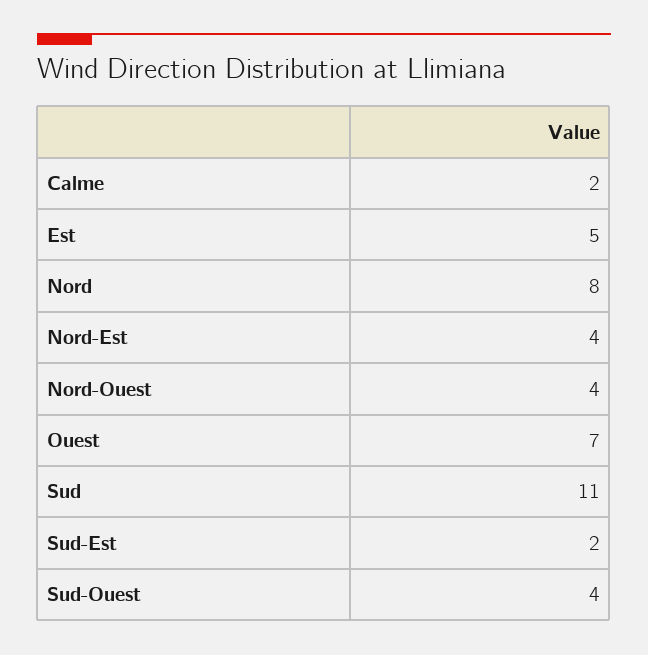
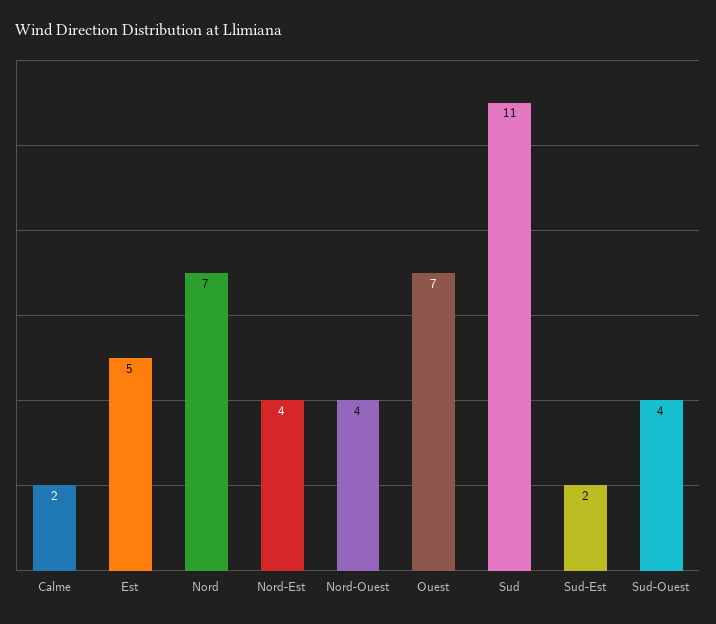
  {
    "Calme": 2,
    "Est": 5,
-   "Nord": 8,
+   "Nord": 7,
    "Nord-Est": 4,
    "Nord-Ouest": 4,
    "Ouest": 7,
    "Sud": 11,
    "Sud-Est": 2,
    "Sud-Ouest": 4
  }

